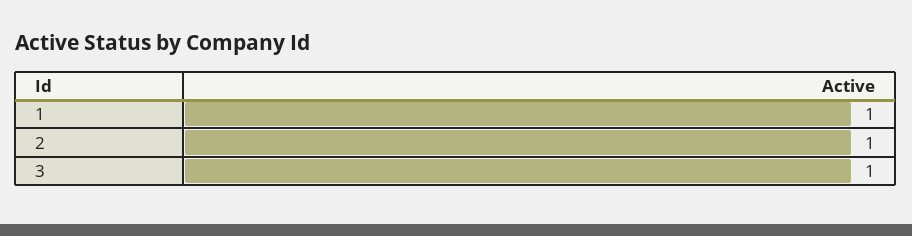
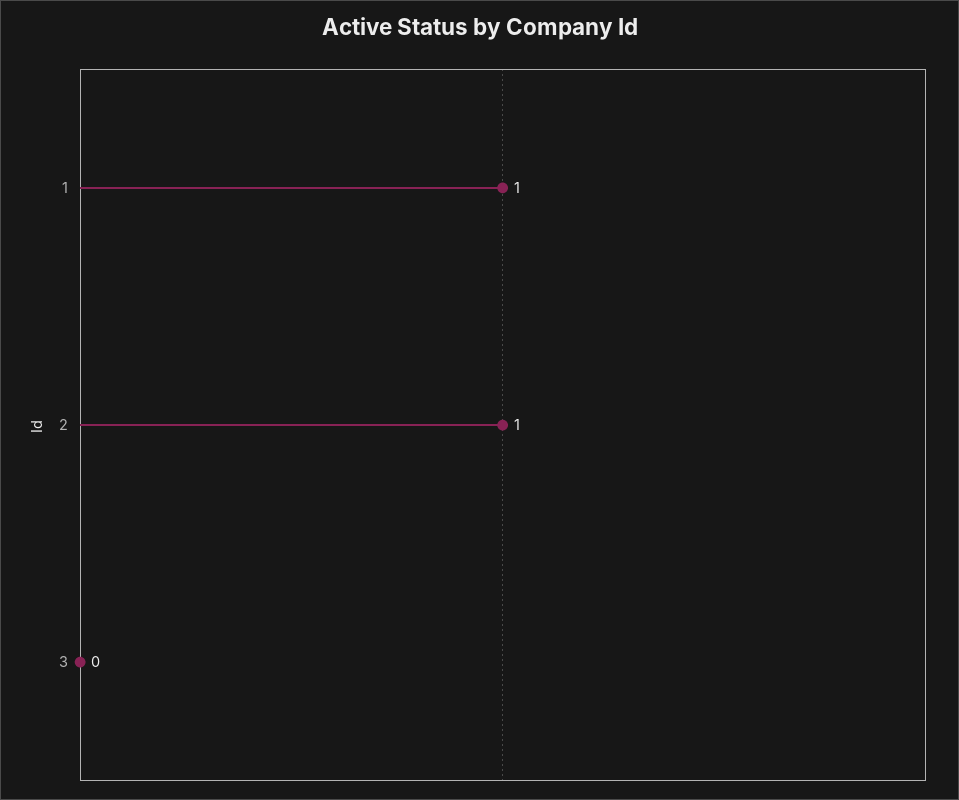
  {
    "1": 1,
    "2": 1,
-   "3": 1
+   "3": 0
  }

